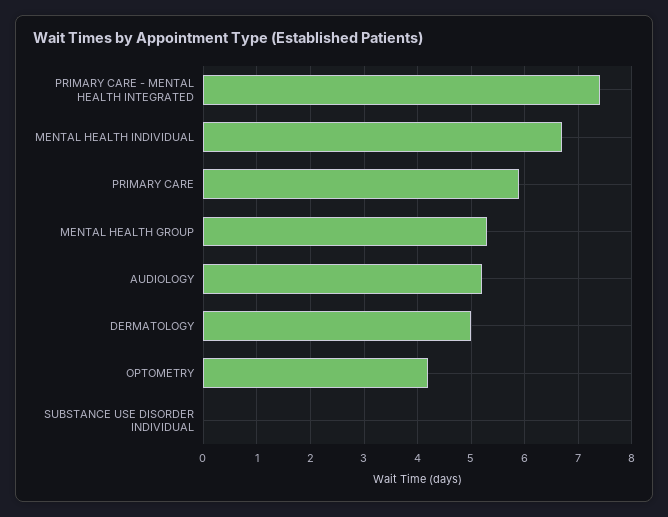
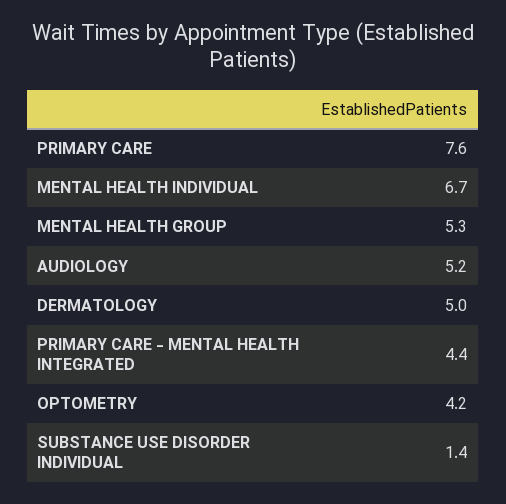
  {
-   "PRIMARY CARE - MENTAL HEALTH INTEGRATED": 7.5,
+   "PRIMARY CARE - MENTAL HEALTH INTEGRATED": 4.4,
    "MENTAL HEALTH INDIVIDUAL": 6.7,
-   "PRIMARY CARE": 6,
+   "PRIMARY CARE": 7.6,
    "MENTAL HEALTH GROUP": 5.3,
    "AUDIOLOGY": 5.2,
    "DERMATOLOGY": 5,
    "OPTOMETRY": 4.2,
-   "SUBSTANCE USE DISORDER INDIVIDUAL": 0
+   "SUBSTANCE USE DISORDER INDIVIDUAL": 1.4
  }

